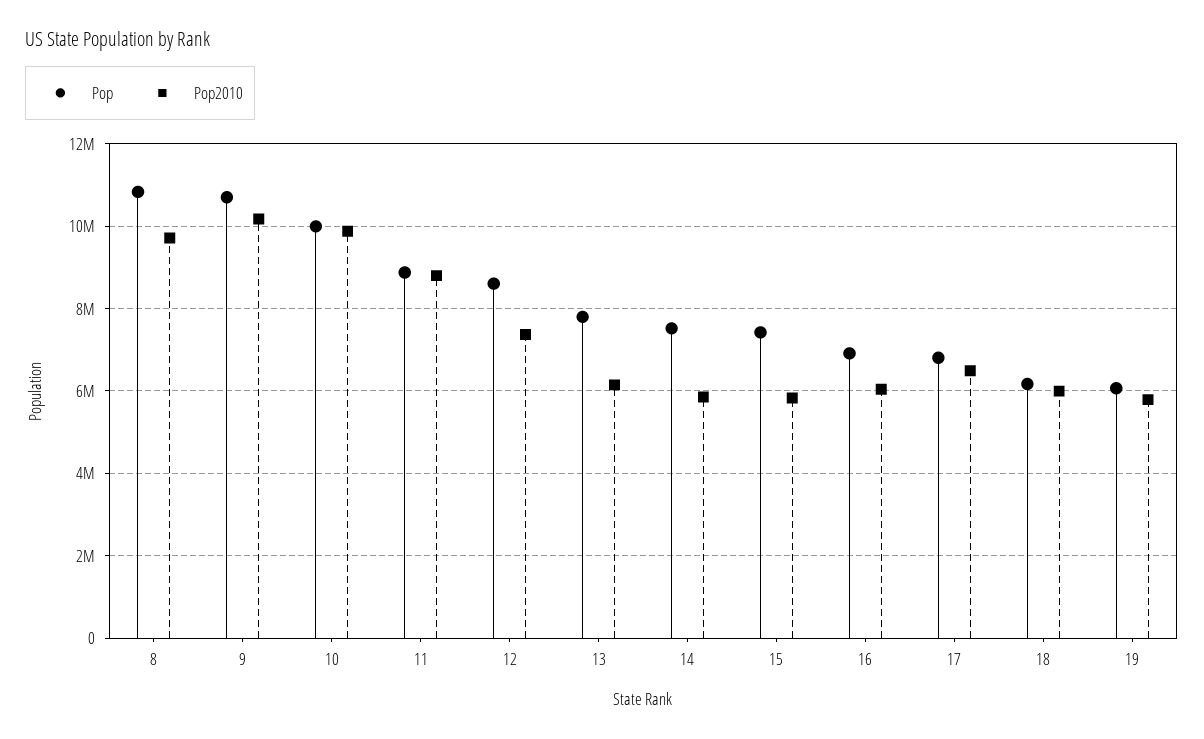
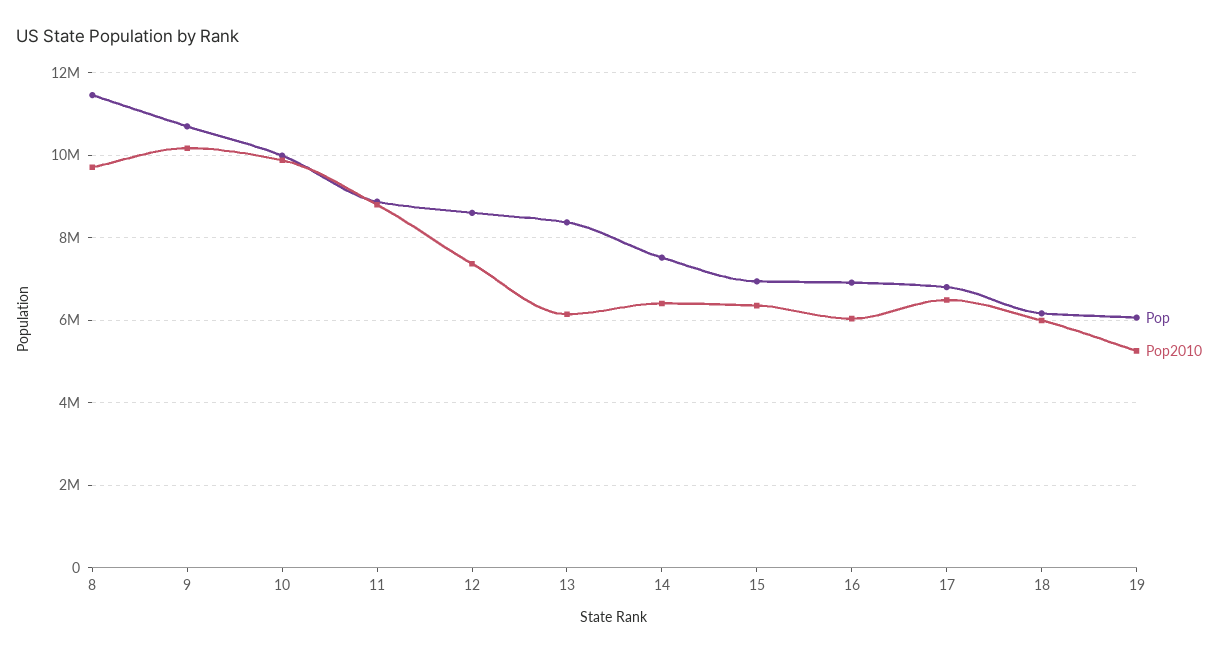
  {
    "Pop": {
-     "8": 10800000,
+     "8": 11400000,
      "9": 10800000,
      "10": 10000000,
      "11": 8800000,
      "12": 8600000,
-     "13": 7800000,
+     "13": 8400000,
      "14": 7600000,
-     "15": 7400000,
+     "15": 7000000,
      "16": 7000000,
      "17": 6800000,
      "18": 6200000,
      "19": 6000000
    },
    "Pop2010": {
      "8": 9800000,
      "9": 10200000,
      "10": 9800000,
      "11": 8800000,
      "12": 7400000,
      "13": 6200000,
-     "14": 5800000,
+     "14": 6400000,
-     "15": 5800000,
+     "15": 6400000,
      "16": 6000000,
      "17": 6400000,
      "18": 6000000,
-     "19": 5800000
+     "19": 5200000
    }
  }

